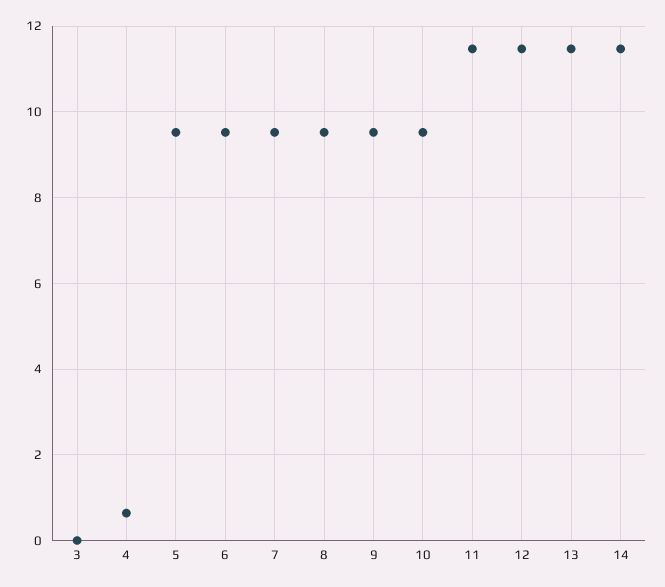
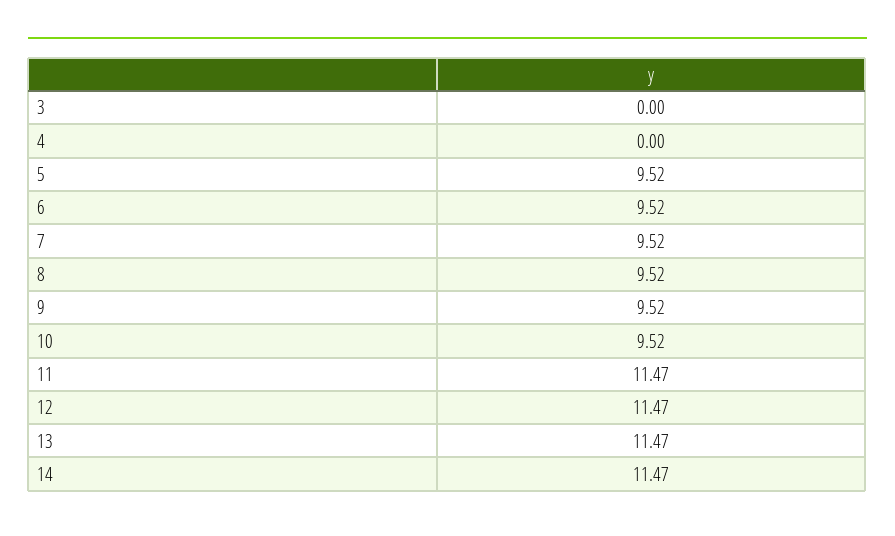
  {
    "3": 0,
-   "4": 0.6,
+   "4": 0,
    "5": 9.52,
    "6": 9.52,
    "7": 9.52,
    "8": 9.52,
    "9": 9.52,
    "10": 9.52,
    "11": 11.47,
    "12": 11.47,
    "13": 11.47,
    "14": 11.47
  }

